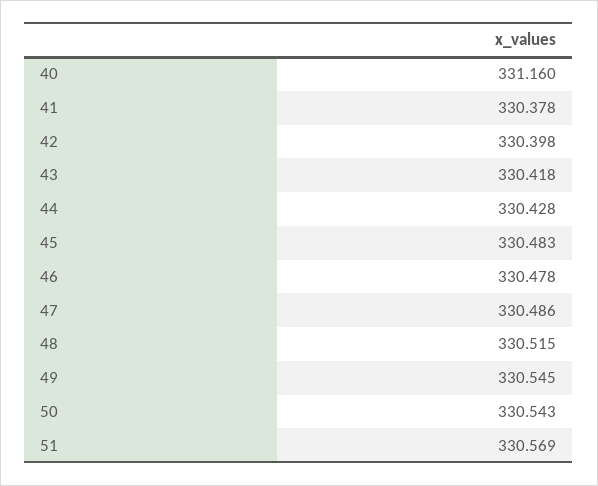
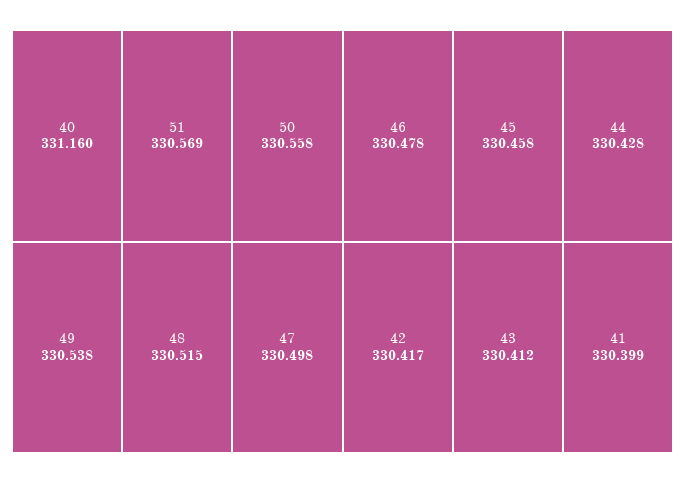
  {
    "40": 331.16,
-   "41": 330.378,
+   "41": 330.399,
-   "42": 330.398,
+   "42": 330.417,
-   "43": 330.418,
+   "43": 330.412,
    "44": 330.428,
-   "45": 330.483,
+   "45": 330.458,
    "46": 330.478,
-   "47": 330.486,
+   "47": 330.498,
    "48": 330.515,
-   "49": 330.545,
+   "49": 330.538,
-   "50": 330.543,
+   "50": 330.558,
    "51": 330.569
  }

